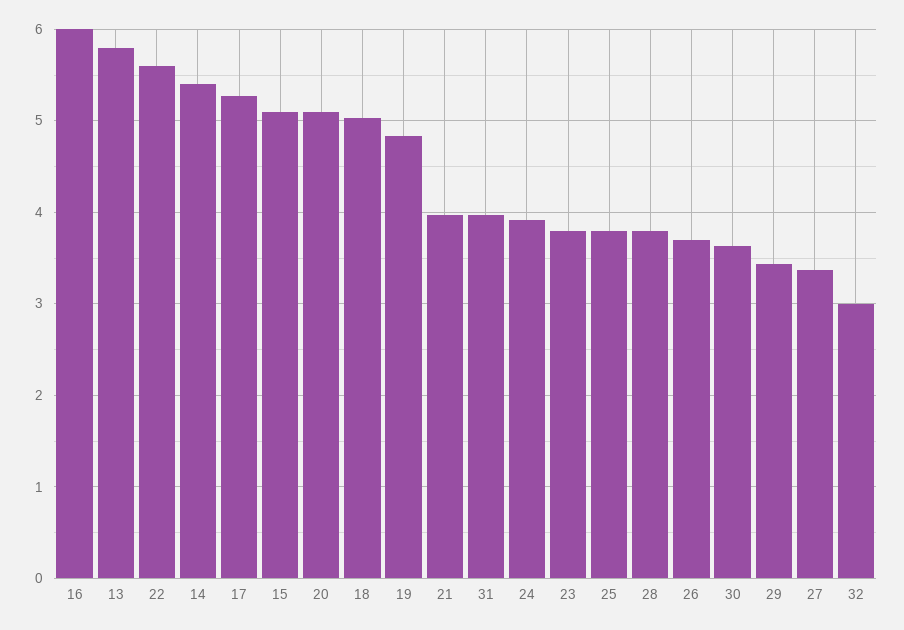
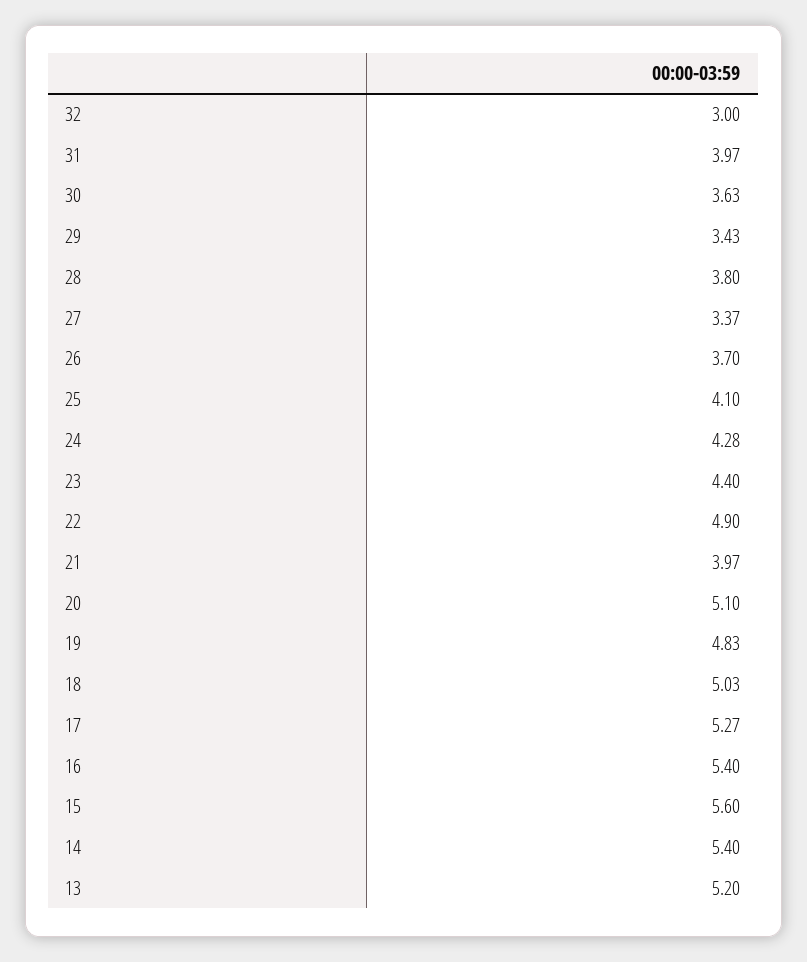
  {
-   "16": 6,
+   "16": 5.4,
-   "13": 5.8,
+   "13": 5.2,
-   "22": 5.6,
+   "22": 4.9,
    "14": 5.4,
    "17": 5.27,
-   "15": 5.1,
+   "15": 5.6,
    "20": 5.1,
    "18": 5.03,
    "19": 4.83,
    "21": 3.97,
    "31": 3.97,
-   "24": 3.9,
+   "24": 4.28,
-   "23": 3.8,
+   "23": 4.4,
-   "25": 3.8,
+   "25": 4.1,
    "28": 3.8,
    "26": 3.7,
    "30": 3.63,
    "29": 3.43,
    "27": 3.37,
    "32": 3
  }

